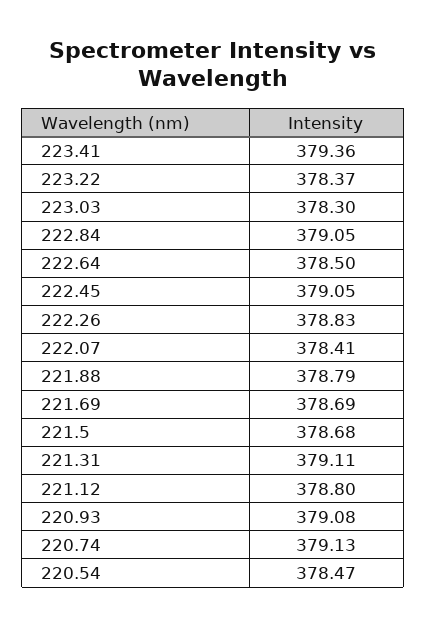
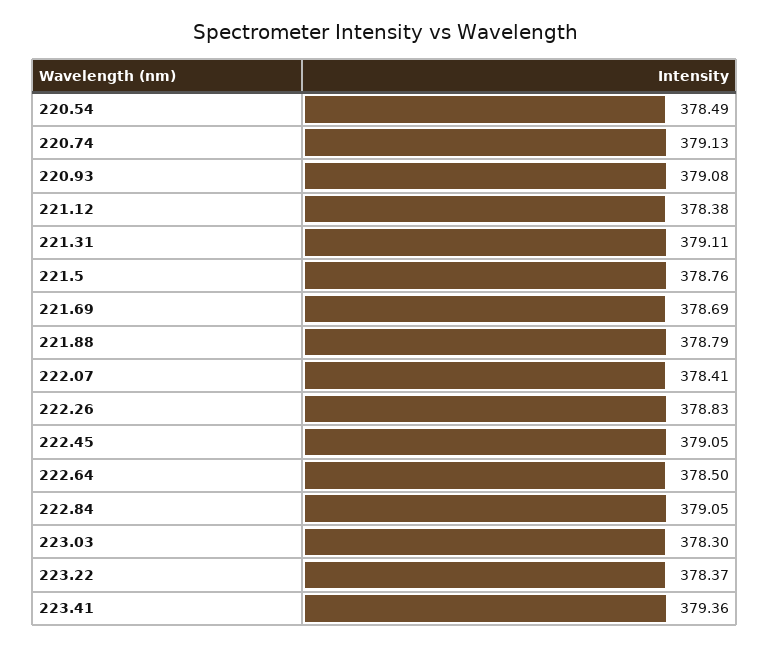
  {
    "223.41": 379.36,
    "223.22": 378.37,
    "223.03": 378.3,
    "222.84": 379.05,
    "222.64": 378.5,
    "222.45": 379.05,
    "222.26": 378.83,
    "222.07": 378.41,
    "221.88": 378.79,
    "221.69": 378.69,
-   "221.5": 378.68,
+   "221.5": 378.76,
    "221.31": 379.11,
-   "221.12": 378.8,
+   "221.12": 378.38,
    "220.93": 379.08,
    "220.74": 379.13,
-   "220.54": 378.47
+   "220.54": 378.49
  }

